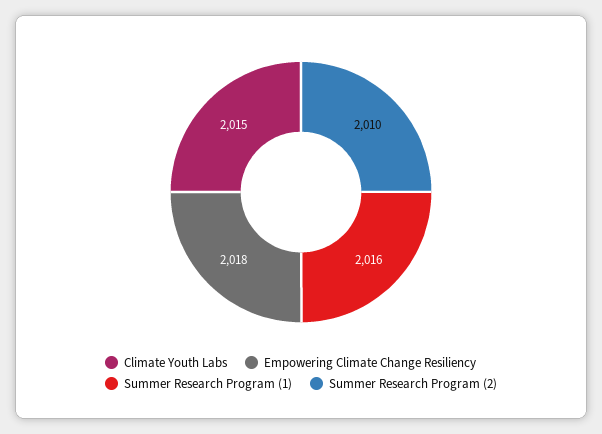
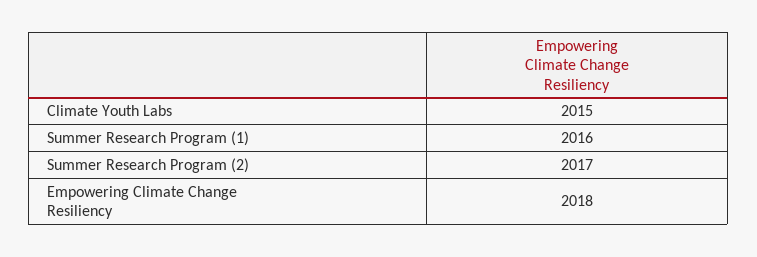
  {
    "Climate Youth Labs": 2015,
    "Empowering Climate Change Resiliency": 2018,
    "Summer Research Program (1)": 2016,
-   "Summer Research Program (2)": 2010
+   "Summer Research Program (2)": 2017
  }

